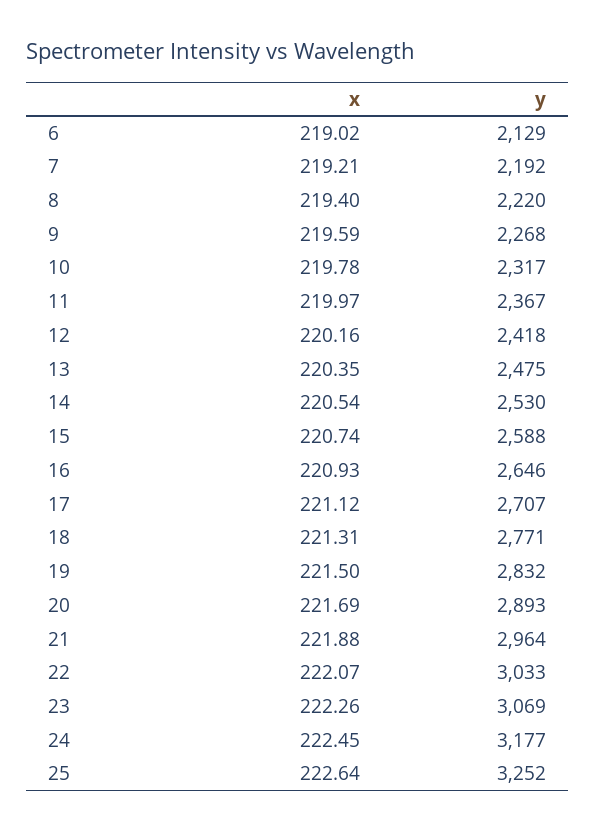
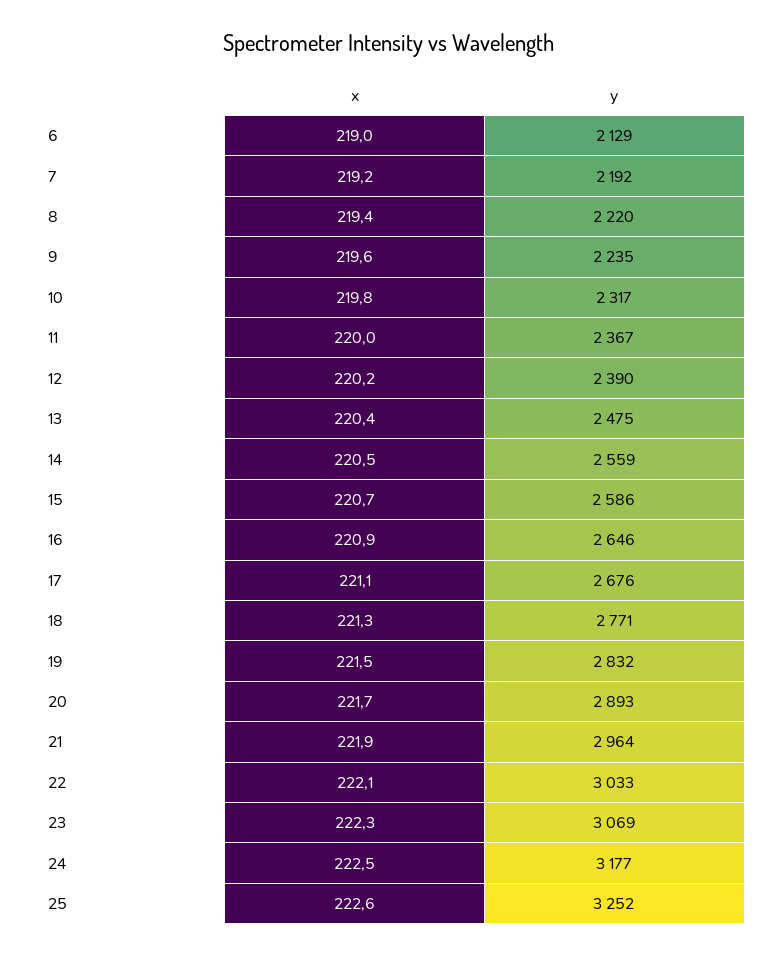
  {
    "x": {
      "6": 219.02,
      "7": 219.21,
      "8": 219.4,
      "9": 219.59,
      "10": 219.78,
      "11": 219.97,
      "12": 220.16,
      "13": 220.35,
      "14": 220.54,
      "15": 220.74,
      "16": 220.93,
      "17": 221.12,
      "18": 221.31,
      "19": 221.5,
      "20": 221.69,
      "21": 221.88,
      "22": 222.07,
      "23": 222.26,
      "24": 222.45,
      "25": 222.64
    },
    "y": {
      "6": 2129,
      "7": 2192,
      "8": 2220,
-     "9": 2268,
+     "9": 2235,
      "10": 2317,
      "11": 2367,
-     "12": 2418,
+     "12": 2390,
      "13": 2475,
-     "14": 2530,
+     "14": 2559,
-     "15": 2588,
+     "15": 2586,
      "16": 2646,
-     "17": 2707,
+     "17": 2676,
      "18": 2771,
      "19": 2832,
      "20": 2893,
      "21": 2964,
      "22": 3033,
      "23": 3069,
      "24": 3177,
      "25": 3252
    }
  }

